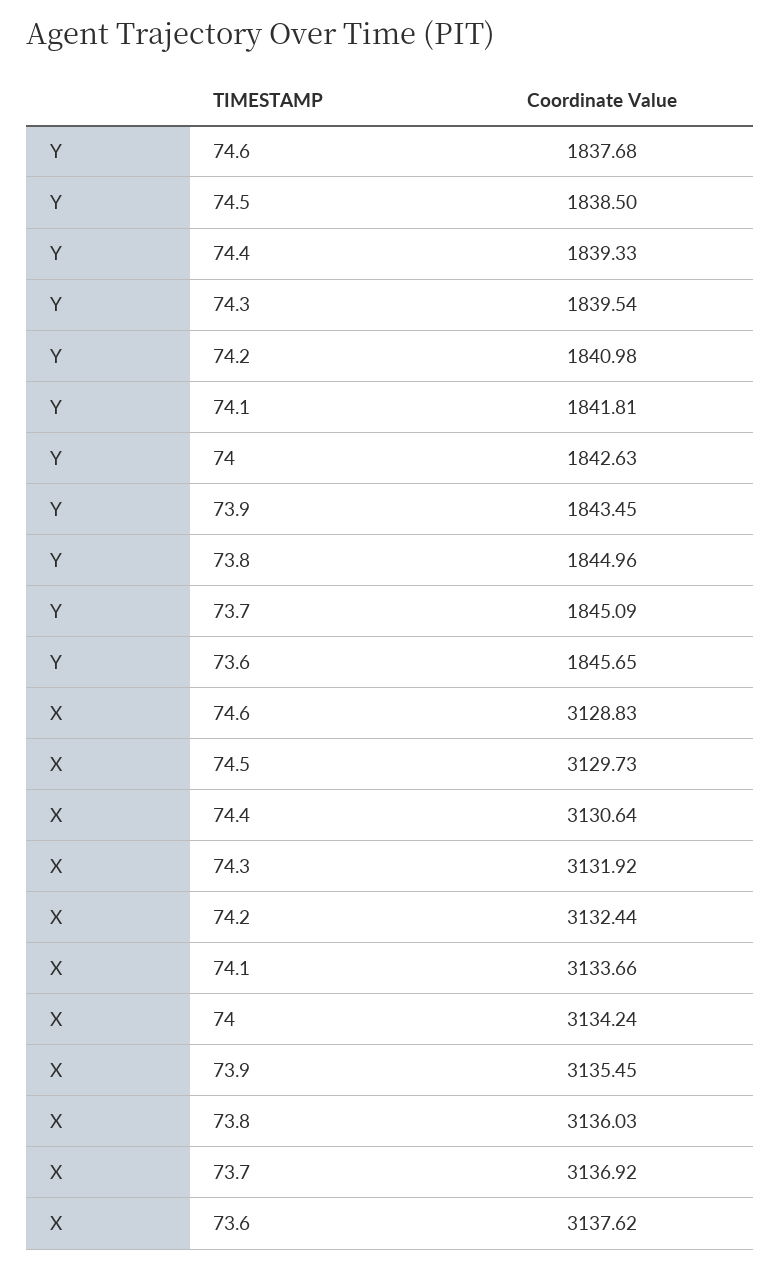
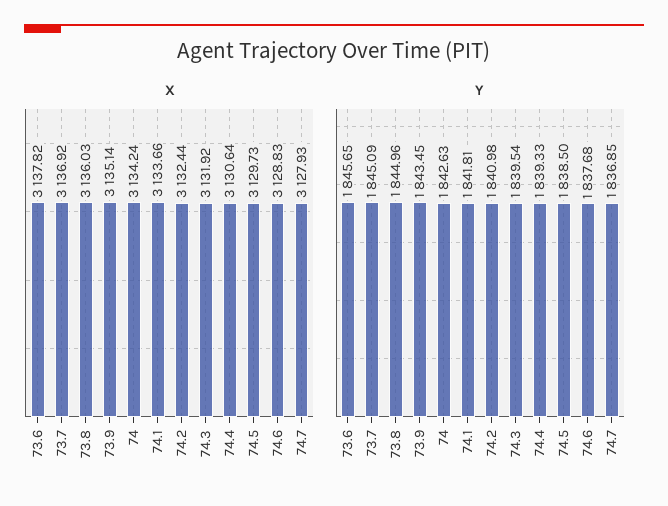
  {
    "Y": {
      "74.6": 1837.68,
      "74.5": 1838.5,
      "74.4": 1839.33,
      "74.3": 1839.54,
      "74.2": 1840.98,
      "74.1": 1841.81,
      "74": 1842.63,
      "73.9": 1843.45,
      "73.8": 1844.96,
      "73.7": 1845.09,
-     "73.6": 1845.65
+     "73.6": 1845.65,
+     "74.7": 1836.85
    },
    "X": {
      "74.6": 3128.83,
      "74.5": 3129.73,
      "74.4": 3130.64,
      "74.3": 3131.92,
      "74.2": 3132.44,
      "74.1": 3133.66,
      "74": 3134.24,
-     "73.9": 3135.45,
+     "73.9": 3135.14,
      "73.8": 3136.03,
      "73.7": 3136.92,
-     "73.6": 3137.62
+     "73.6": 3137.82,
+     "74.7": 3127.93
    }
  }

